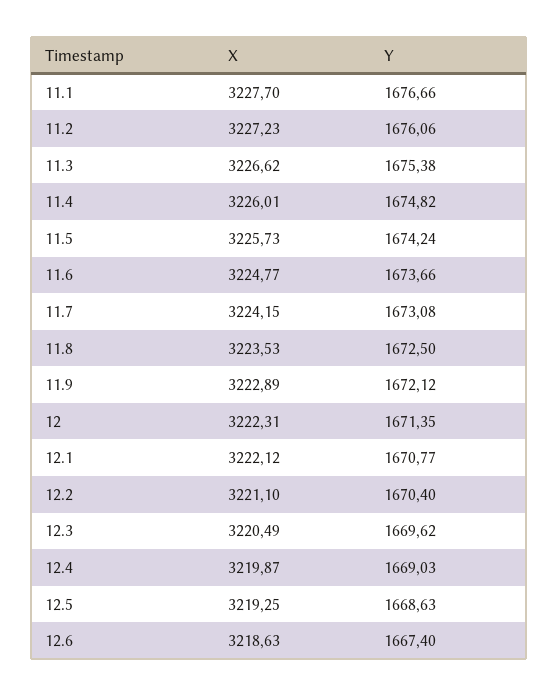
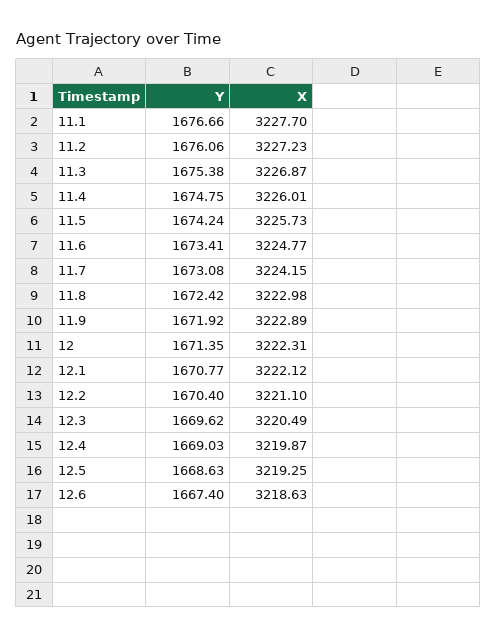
  {
    "X": {
      "11.1": 3227.7,
      "11.2": 3227.23,
-     "11.3": 3226.62,
+     "11.3": 3226.87,
      "11.4": 3226.01,
      "11.5": 3225.73,
      "11.6": 3224.77,
      "11.7": 3224.15,
-     "11.8": 3223.53,
+     "11.8": 3222.98,
      "11.9": 3222.89,
      "12": 3222.31,
      "12.1": 3222.12,
      "12.2": 3221.1,
      "12.3": 3220.49,
      "12.4": 3219.87,
      "12.5": 3219.25,
      "12.6": 3218.63
    },
    "Y": {
      "11.1": 1676.66,
      "11.2": 1676.06,
      "11.3": 1675.38,
-     "11.4": 1674.82,
+     "11.4": 1674.75,
      "11.5": 1674.24,
-     "11.6": 1673.66,
+     "11.6": 1673.41,
      "11.7": 1673.08,
-     "11.8": 1672.5,
+     "11.8": 1672.42,
-     "11.9": 1672.12,
+     "11.9": 1671.92,
      "12": 1671.35,
      "12.1": 1670.77,
      "12.2": 1670.4,
      "12.3": 1669.62,
      "12.4": 1669.03,
      "12.5": 1668.63,
      "12.6": 1667.4
    }
  }

